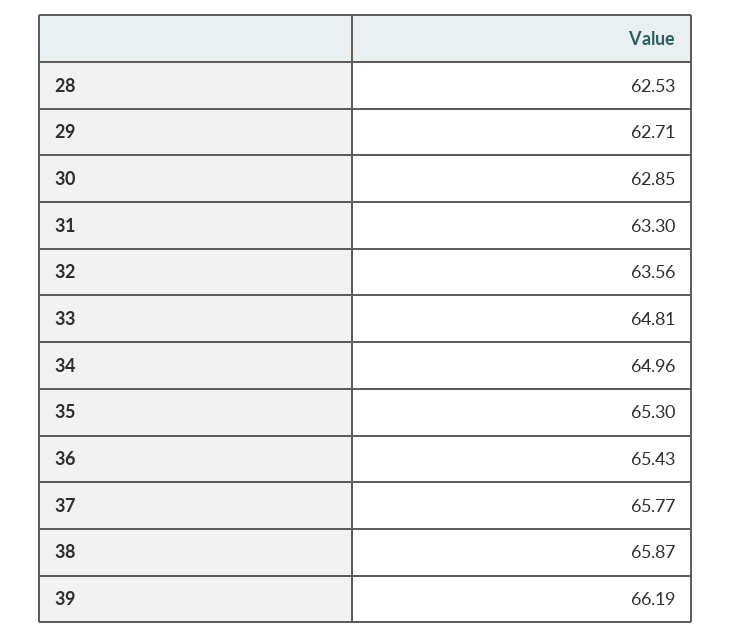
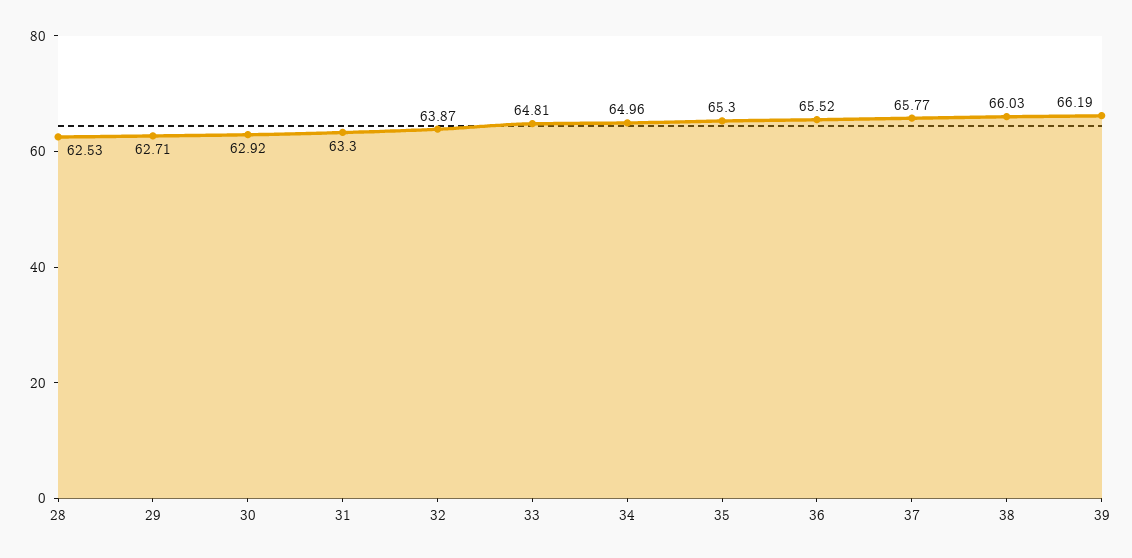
  {
    "28": 62.53,
    "29": 62.71,
-   "30": 62.85,
+   "30": 62.92,
    "31": 63.3,
-   "32": 63.56,
+   "32": 63.87,
    "33": 64.81,
    "34": 64.96,
    "35": 65.3,
-   "36": 65.43,
+   "36": 65.52,
    "37": 65.77,
-   "38": 65.87,
+   "38": 66.03,
    "39": 66.19
  }

